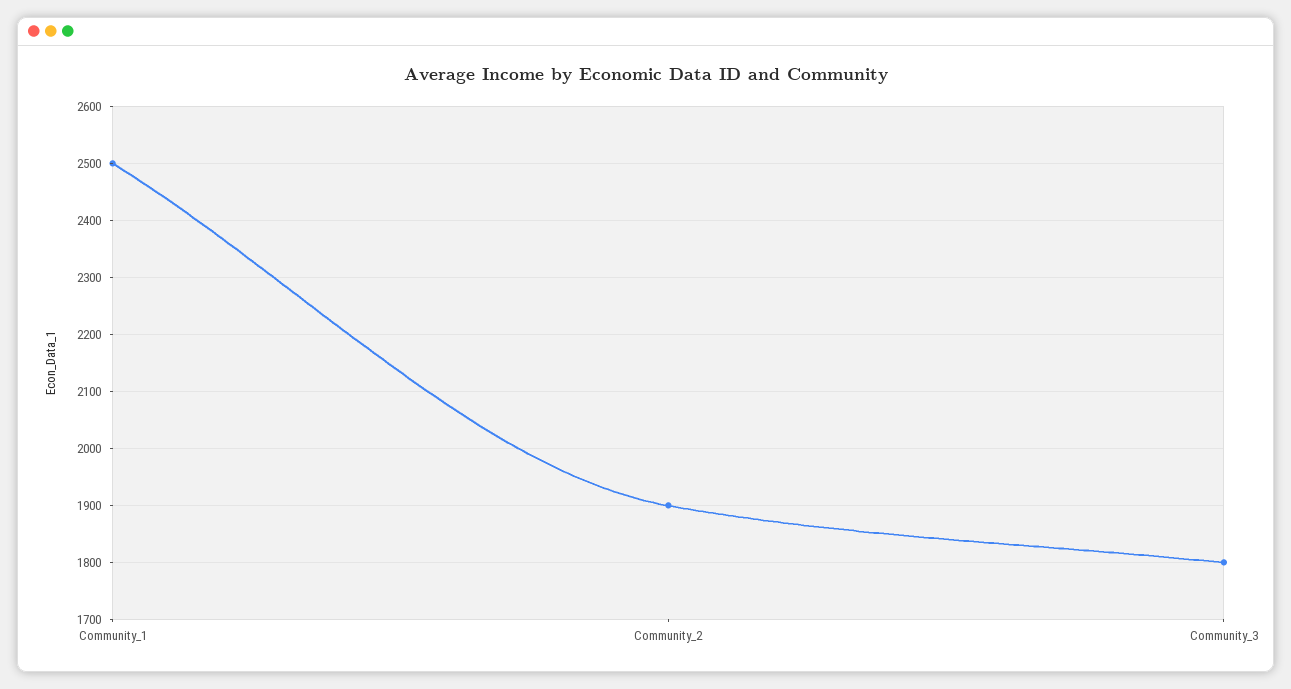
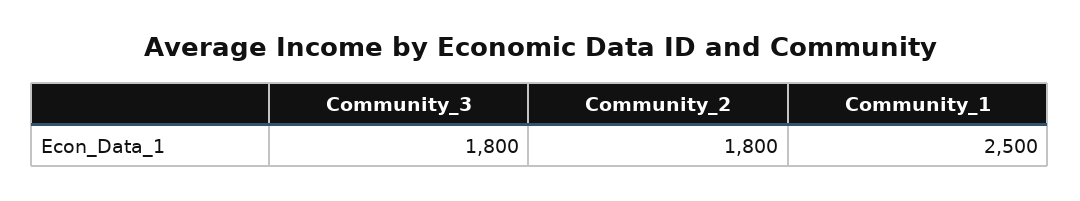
  {
    "Community_1": 2500,
-   "Community_2": 1900,
+   "Community_2": 1800,
    "Community_3": 1800
  }

